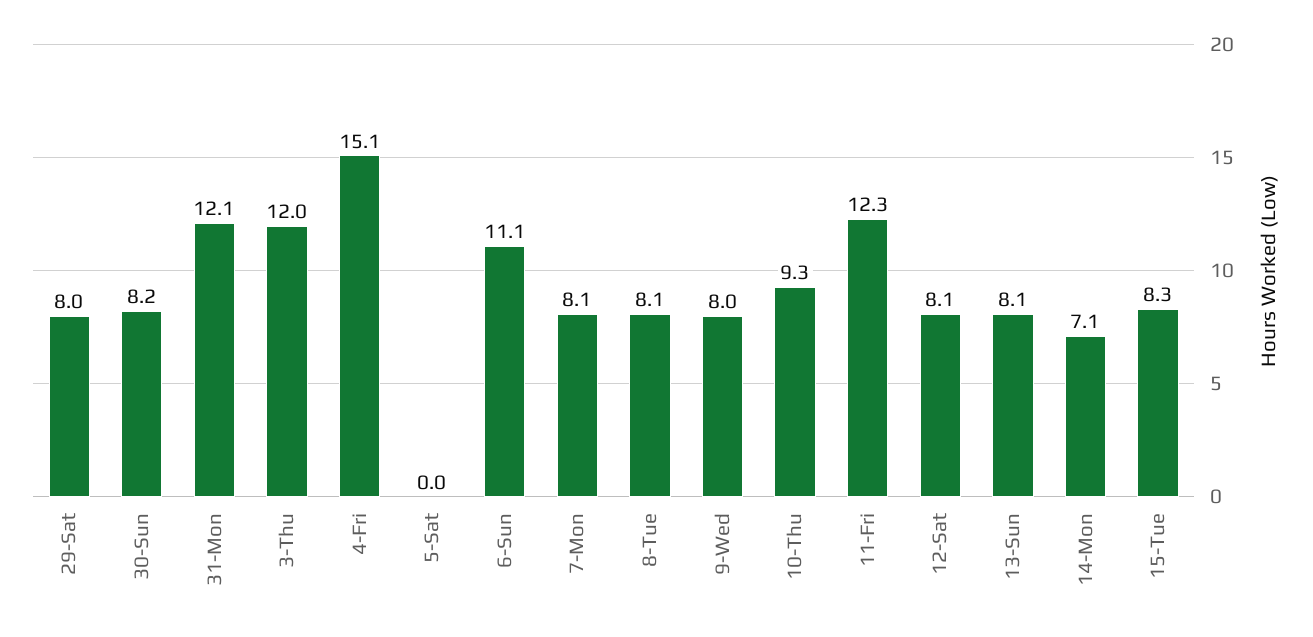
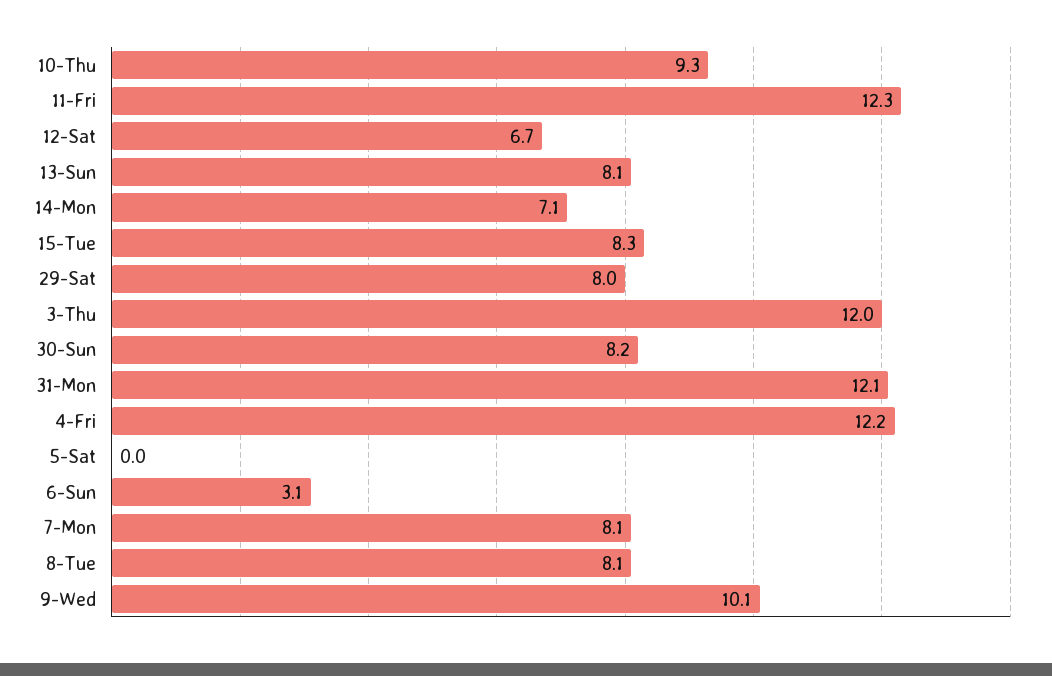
  {
    "29-Sat": 8,
    "30-Sun": 8.2,
    "31-Mon": 12.1,
    "3-Thu": 12,
-   "4-Fri": 15.1,
+   "4-Fri": 12.2,
    "5-Sat": 0,
-   "6-Sun": 11.1,
+   "6-Sun": 3.1,
    "7-Mon": 8.1,
    "8-Tue": 8.1,
-   "9-Wed": 8,
+   "9-Wed": 10.1,
    "10-Thu": 9.3,
    "11-Fri": 12.3,
-   "12-Sat": 8.1,
+   "12-Sat": 6.7,
    "13-Sun": 8.1,
    "14-Mon": 7.1,
    "15-Tue": 8.3
  }

